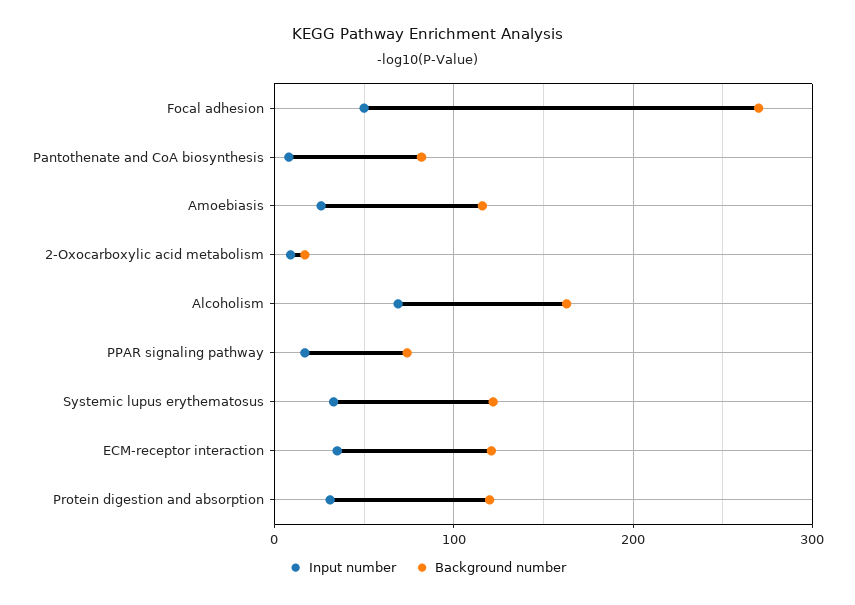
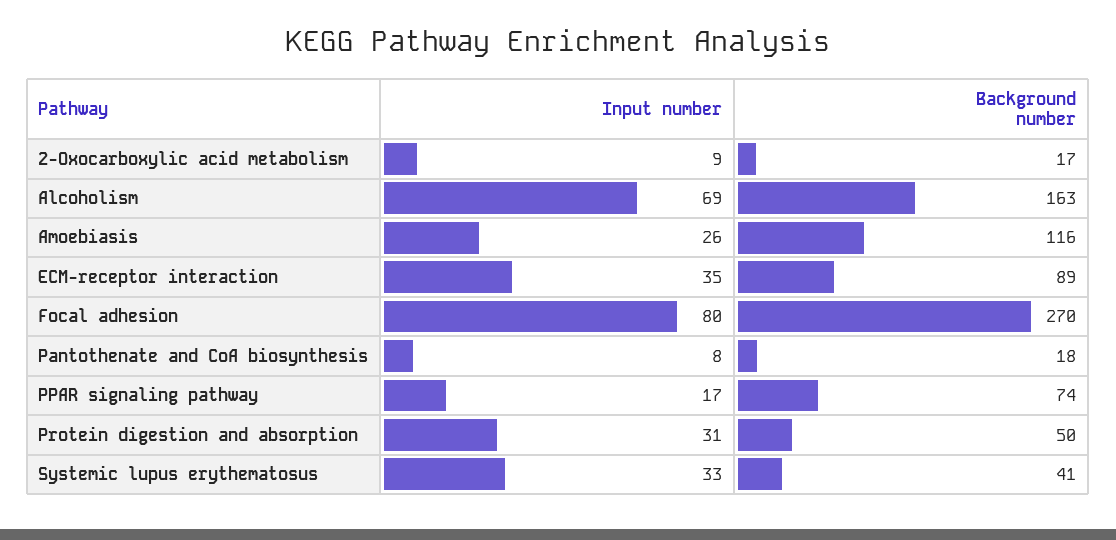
  {
    "Input number": {
-     "Focal adhesion": 50,
+     "Focal adhesion": 80,
      "Pantothenate and CoA biosynthesis": 8,
      "Amoebiasis": 26,
      "2-Oxocarboxylic acid metabolism": 9,
      "Alcoholism": 69,
      "PPAR signaling pathway": 17,
      "Systemic lupus erythematosus": 33,
      "ECM-receptor interaction": 35,
      "Protein digestion and absorption": 31
    },
    "Background number": {
      "Focal adhesion": 270,
-     "Pantothenate and CoA biosynthesis": 80,
+     "Pantothenate and CoA biosynthesis": 18,
      "Amoebiasis": 116,
      "2-Oxocarboxylic acid metabolism": 17,
      "Alcoholism": 163,
      "PPAR signaling pathway": 74,
-     "Systemic lupus erythematosus": 120,
+     "Systemic lupus erythematosus": 41,
-     "ECM-receptor interaction": 120,
+     "ECM-receptor interaction": 89,
-     "Protein digestion and absorption": 120
+     "Protein digestion and absorption": 50
    }
  }

